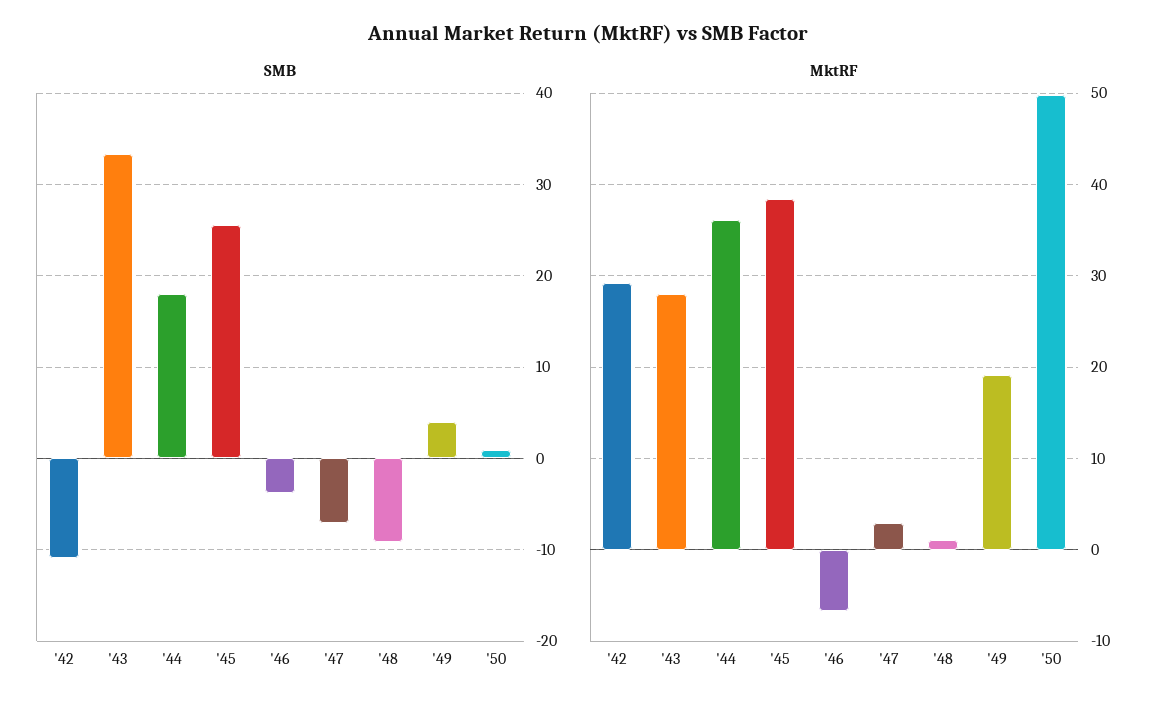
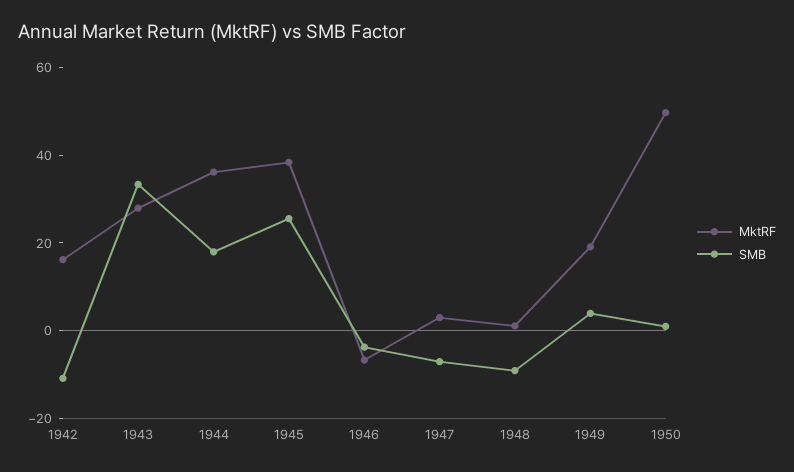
  {
    "SMB": {
      "'42": -11,
      "'43": 33,
      "'44": 18,
      "'45": 26,
      "'46": -4,
      "'47": -7,
      "'48": -9,
      "'49": 4,
      "'50": 1
    },
    "MktRF": {
-     "'42": 29,
+     "'42": 15,
      "'43": 28,
      "'44": 36,
      "'45": 38,
      "'46": -7,
      "'47": 3,
      "'48": 1,
      "'49": 19,
      "'50": 50
    }
  }

